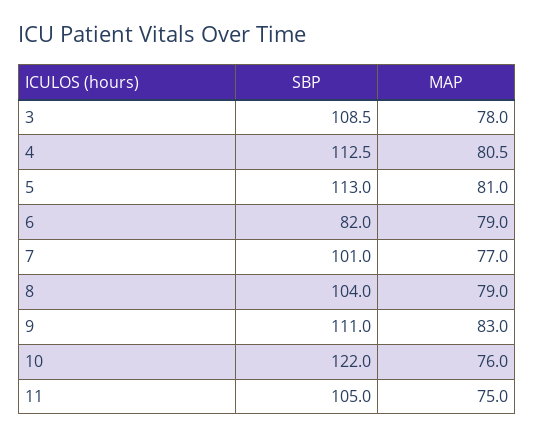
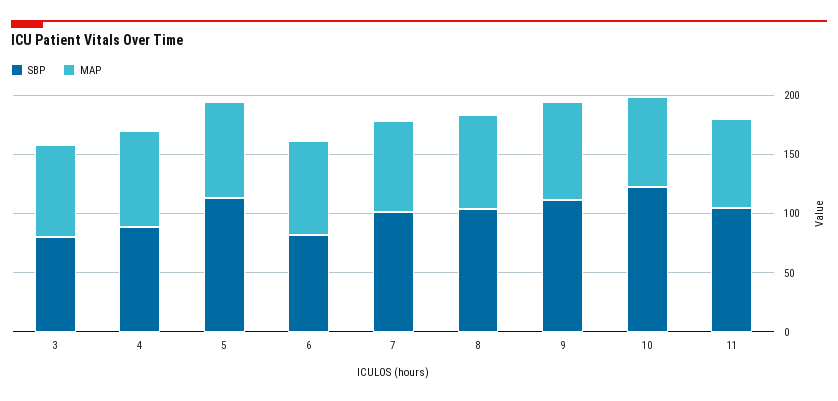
  {
    "SBP": {
-     "3": 108.5,
+     "3": 80,
-     "4": 112.5,
+     "4": 90,
      "5": 113,
      "6": 82,
      "7": 101,
      "8": 104,
      "9": 111,
      "10": 122,
      "11": 105
    },
    "MAP": {
      "3": 78,
      "4": 80.5,
      "5": 81,
      "6": 79,
      "7": 77,
      "8": 79,
      "9": 83,
      "10": 76,
      "11": 75
    }
  }

